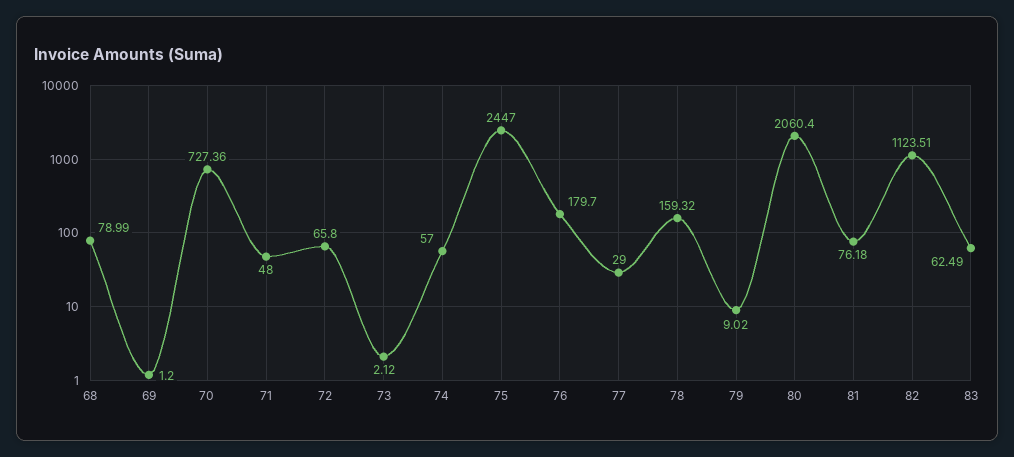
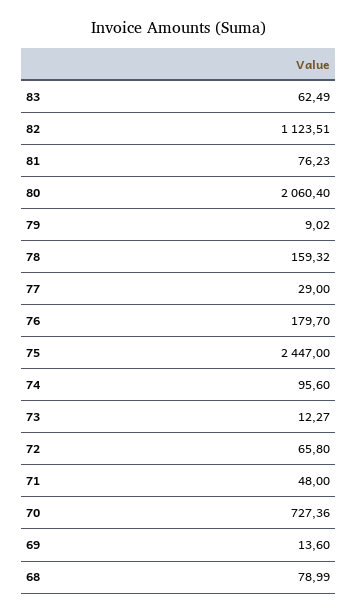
  {
    "68": 78.99,
-   "69": 1.2,
+   "69": 13.6,
    "70": 727.36,
    "71": 48,
    "72": 65.8,
-   "73": 2.12,
+   "73": 12.27,
-   "74": 57,
+   "74": 95.6,
    "75": 2447,
    "76": 179.7,
    "77": 29,
    "78": 159.32,
    "79": 9.02,
    "80": 2060.4,
-   "81": 76.18,
+   "81": 76.23,
    "82": 1123.51,
    "83": 62.49
  }

